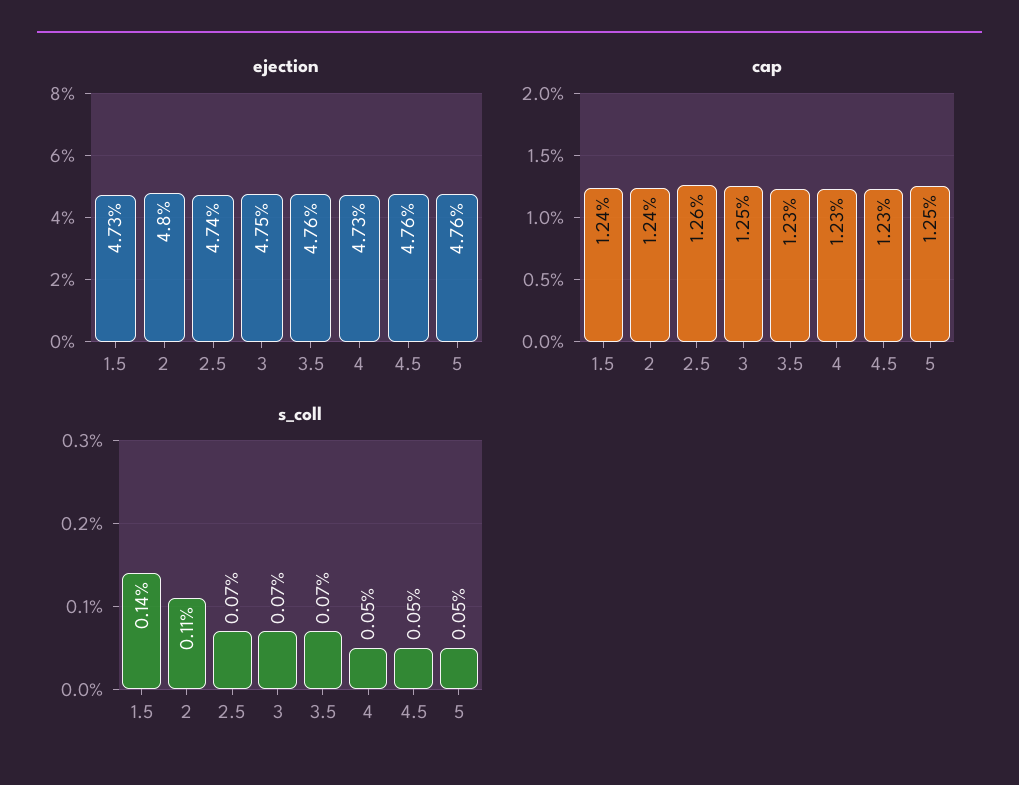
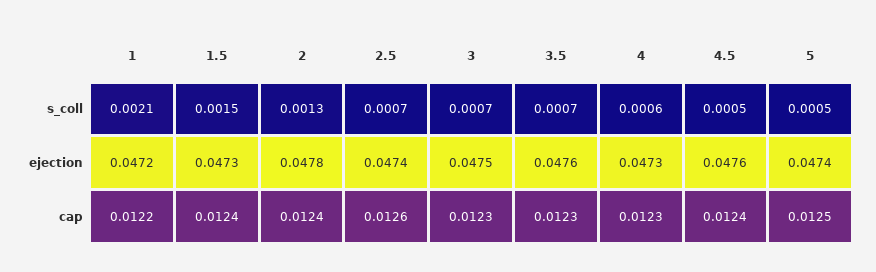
  {
    "ejection": {
      "1.5": 0.0473,
-     "2": 0.048,
+     "2": 0.0478,
      "2.5": 0.0474,
      "3": 0.0475,
      "3.5": 0.0476,
      "4": 0.0473,
      "4.5": 0.0476,
-     "5": 0.0476
+     "5": 0.0474,
+     "1": 0.0472
    },
    "cap": {
      "1.5": 0.0124,
      "2": 0.0124,
      "2.5": 0.0126,
-     "3": 0.0125,
+     "3": 0.0123,
      "3.5": 0.0123,
      "4": 0.0123,
-     "4.5": 0.0123,
+     "4.5": 0.0124,
-     "5": 0.0125
+     "5": 0.0125,
+     "1": 0.0122
    },
    "s_coll": {
-     "1.5": 0.0014,
+     "1.5": 0.0015,
-     "2": 0.0011,
+     "2": 0.0013,
      "2.5": 0.0007,
      "3": 0.0007,
      "3.5": 0.0007,
-     "4": 0.0005,
+     "4": 0.0006,
      "4.5": 0.0005,
-     "5": 0.0005
+     "5": 0.0005,
+     "1": 0.0021
    }
  }

